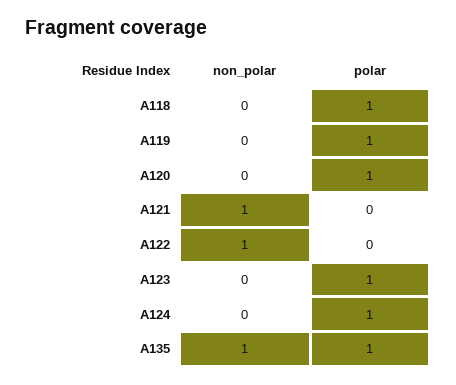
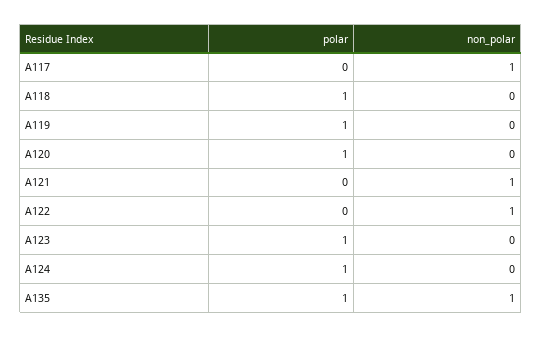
  {
    "non_polar": {
      "A118": 0,
      "A119": 0,
      "A120": 0,
      "A121": 1,
      "A122": 1,
      "A123": 0,
      "A124": 0,
-     "A135": 1
+     "A135": 1,
+     "A117": 1
    },
    "polar": {
      "A118": 1,
      "A119": 1,
      "A120": 1,
      "A121": 0,
      "A122": 0,
      "A123": 1,
      "A124": 1,
-     "A135": 1
+     "A135": 1,
+     "A117": 0
    }
  }

